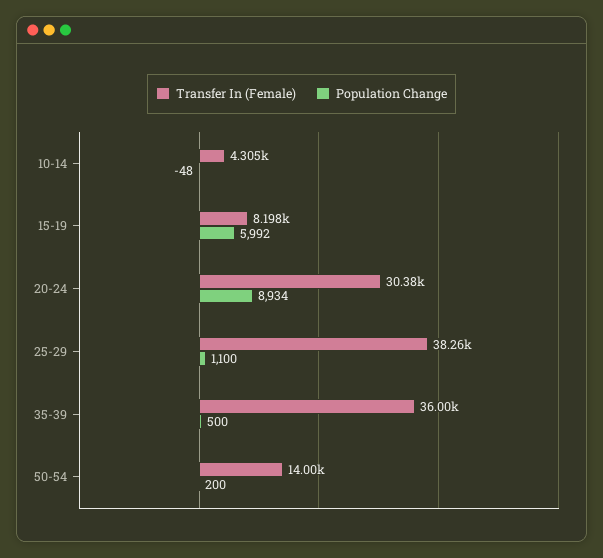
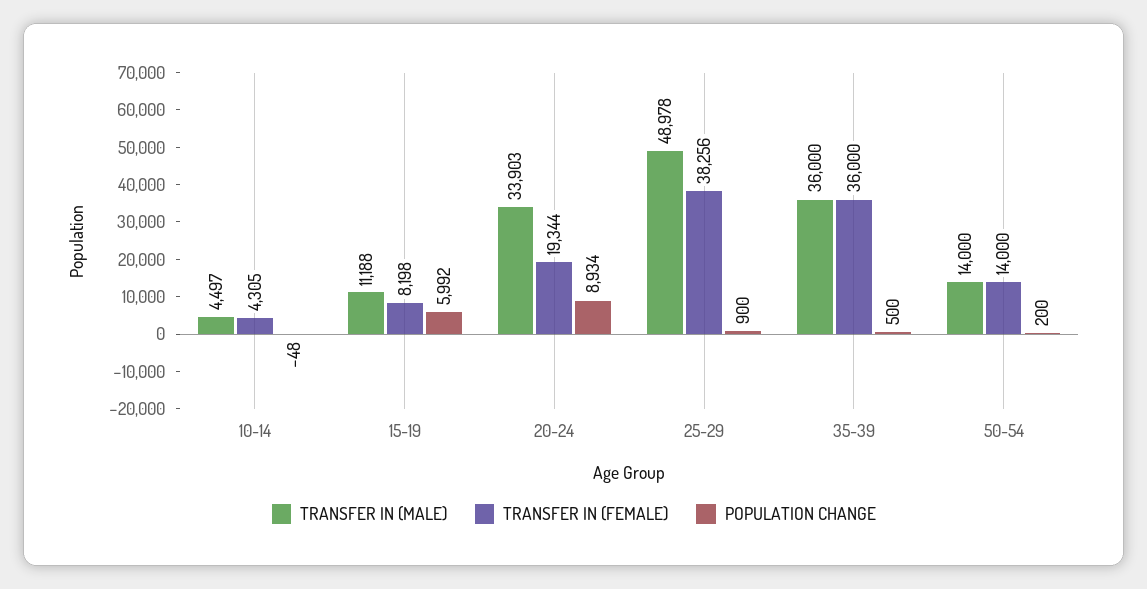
  {
    "Transfer In (Female)": {
      "10-14": 4305,
      "15-19": 8198,
-     "20-24": 30380,
+     "20-24": 19344,
      "25-29": 38256,
      "35-39": 36000,
      "50-54": 14000
    },
    "Population Change": {
      "10-14": -48,
      "15-19": 5992,
      "20-24": 8934,
-     "25-29": 1100,
+     "25-29": 900,
      "35-39": 500,
      "50-54": 200
-   }
+   },
+   "TRANSFER IN (MALE)": {
+     "10-14": 4497,
+     "15-19": 11188,
+     "20-24": 33903,
+     "25-29": 48978,
+     "35-39": 36000,
+     "50-54": 14000
+   }
  }

